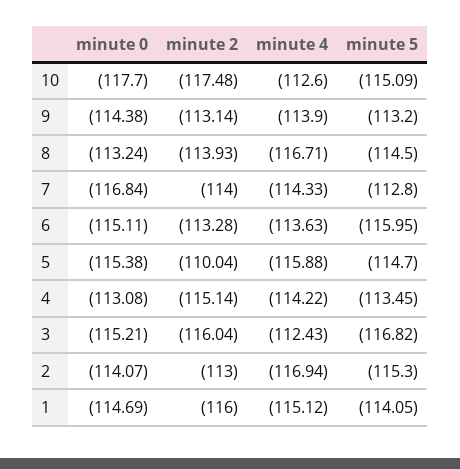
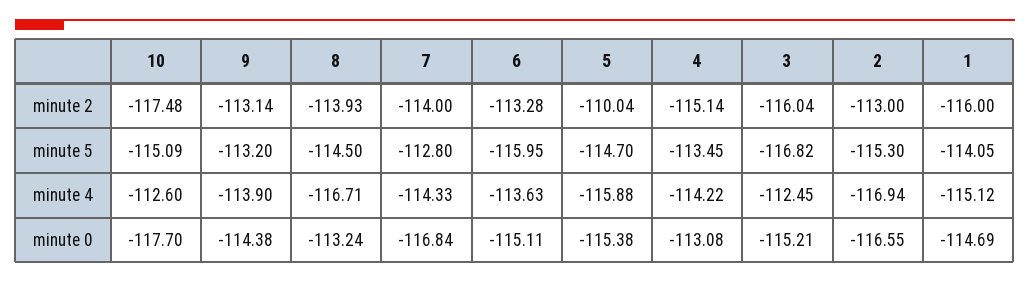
  {
    "minute 0": {
      "10": -117.7,
      "9": -114.38,
      "8": -113.24,
      "7": -116.84,
      "6": -115.11,
      "5": -115.38,
      "4": -113.08,
      "3": -115.21,
-     "2": -114.07,
+     "2": -116.55,
      "1": -114.69
    },
    "minute 2": {
      "10": -117.48,
      "9": -113.14,
      "8": -113.93,
      "7": -114,
      "6": -113.28,
      "5": -110.04,
      "4": -115.14,
      "3": -116.04,
      "2": -113,
      "1": -116
    },
    "minute 4": {
      "10": -112.6,
      "9": -113.9,
      "8": -116.71,
      "7": -114.33,
      "6": -113.63,
      "5": -115.88,
      "4": -114.22,
-     "3": -112.43,
+     "3": -112.45,
      "2": -116.94,
      "1": -115.12
    },
    "minute 5": {
      "10": -115.09,
      "9": -113.2,
      "8": -114.5,
      "7": -112.8,
      "6": -115.95,
      "5": -114.7,
      "4": -113.45,
      "3": -116.82,
      "2": -115.3,
      "1": -114.05
    }
  }

